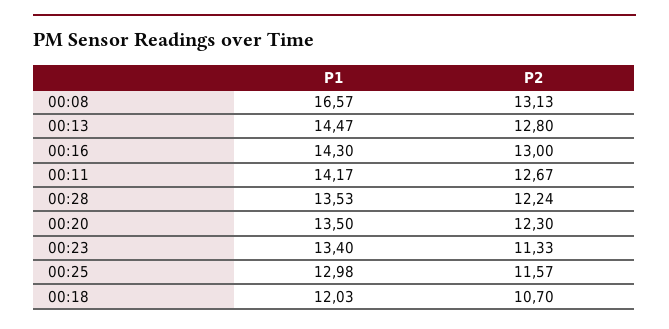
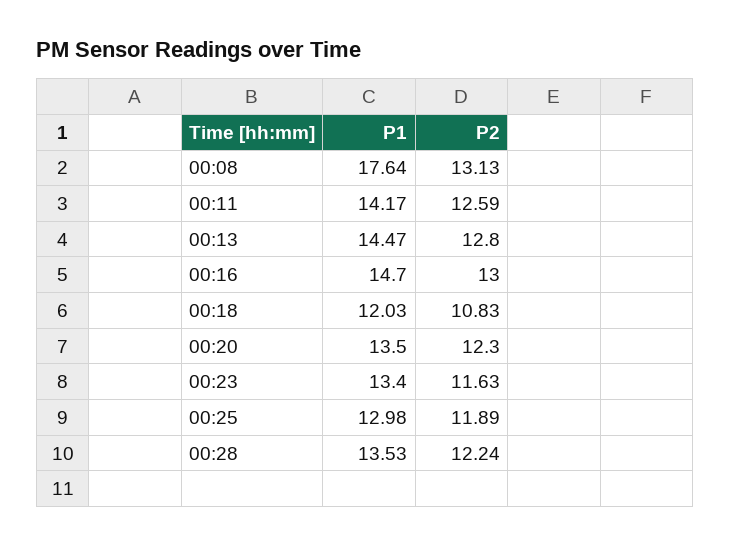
  {
    "P1": {
-     "00:08": 16.57,
+     "00:08": 17.64,
      "00:13": 14.47,
-     "00:16": 14.3,
+     "00:16": 14.7,
      "00:11": 14.17,
      "00:28": 13.53,
      "00:20": 13.5,
      "00:23": 13.4,
      "00:25": 12.98,
      "00:18": 12.03
    },
    "P2": {
      "00:08": 13.13,
      "00:13": 12.8,
      "00:16": 13,
-     "00:11": 12.67,
+     "00:11": 12.59,
      "00:28": 12.24,
      "00:20": 12.3,
-     "00:23": 11.33,
+     "00:23": 11.63,
-     "00:25": 11.57,
+     "00:25": 11.89,
-     "00:18": 10.7
+     "00:18": 10.83
    }
  }

